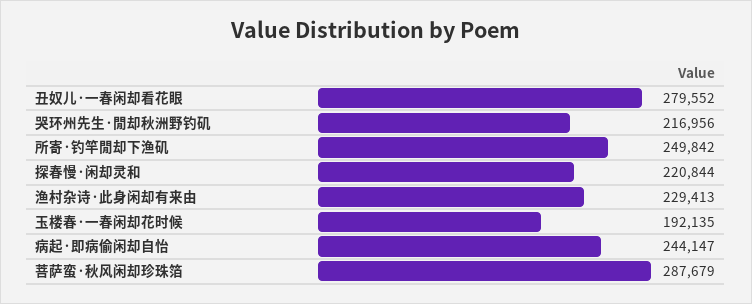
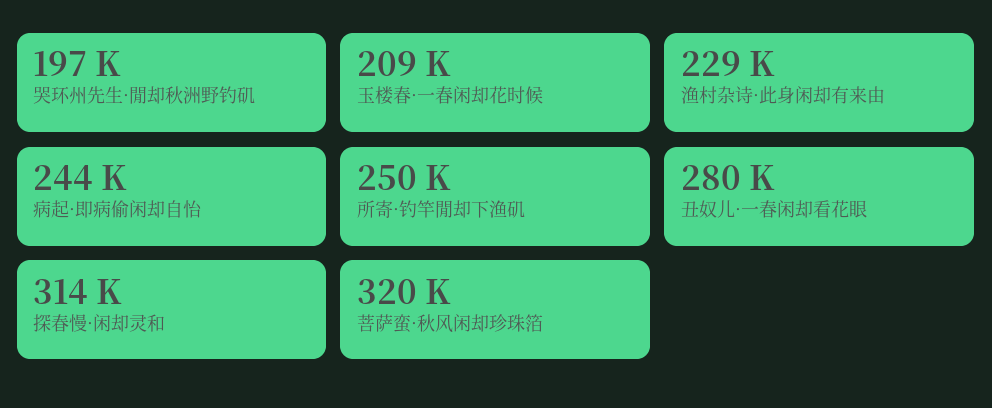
  {
    "丑奴儿·一春闲却看花眼": 279552,
-   "哭环州先生·閒却秋洲野钓矶": 216956,
+   "哭环州先生·閒却秋洲野钓矶": 197000,
    "所寄·钓竿閒却下渔矶": 249842,
-   "探春慢·闲却灵和": 220844,
+   "探春慢·闲却灵和": 314000,
    "渔村杂诗·此身闲却有来由": 229413,
-   "玉楼春·一春闲却花时候": 192135,
+   "玉楼春·一春闲却花时候": 209000,
    "病起·即病偷闲却自怡": 244147,
-   "菩萨蛮·秋风闲却珍珠箔": 287679
+   "菩萨蛮·秋风闲却珍珠箔": 320000
  }

